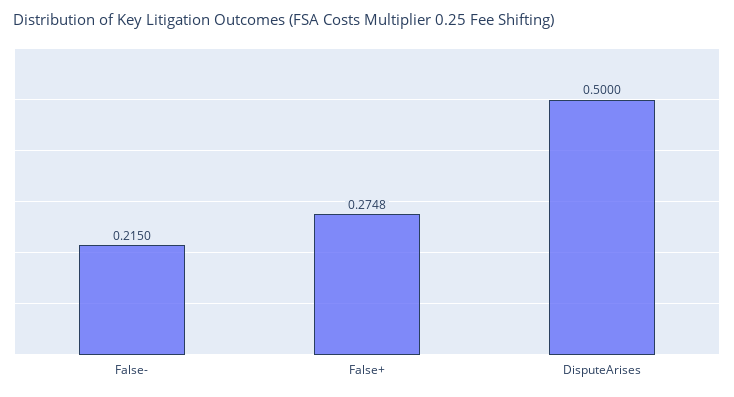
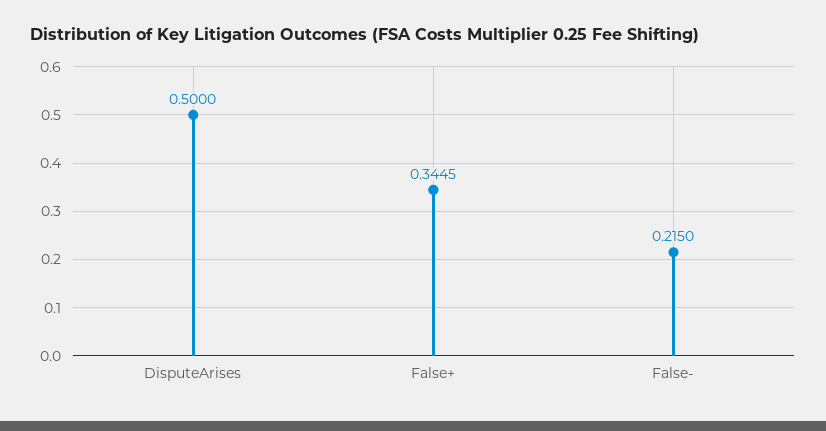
  {
    "False-": 0.215,
-   "False+": 0.2748,
+   "False+": 0.3445,
    "DisputeArises": 0.5
  }

